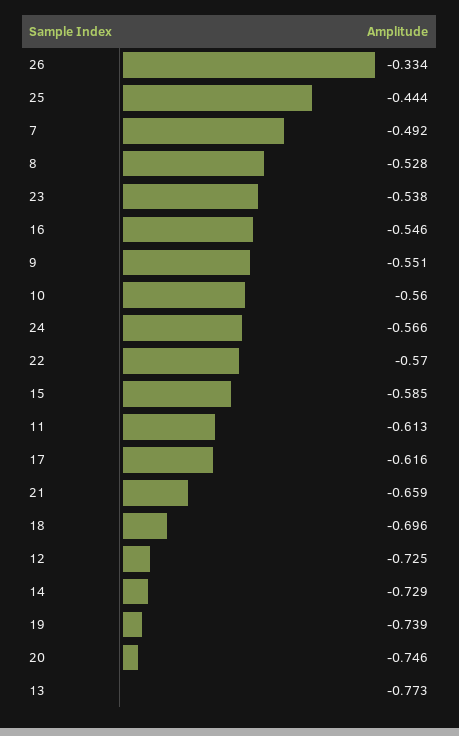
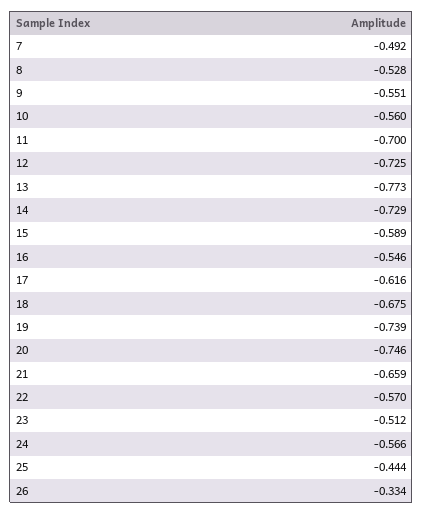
  {
    "26": -0.334,
    "25": -0.444,
    "7": -0.492,
    "8": -0.528,
-   "23": -0.538,
+   "23": -0.512,
    "16": -0.546,
    "9": -0.551,
    "10": -0.56,
    "24": -0.566,
    "22": -0.57,
-   "15": -0.585,
+   "15": -0.589,
-   "11": -0.613,
+   "11": -0.7,
    "17": -0.616,
    "21": -0.659,
-   "18": -0.696,
+   "18": -0.675,
    "12": -0.725,
    "14": -0.729,
    "19": -0.739,
    "20": -0.746,
    "13": -0.773
  }

